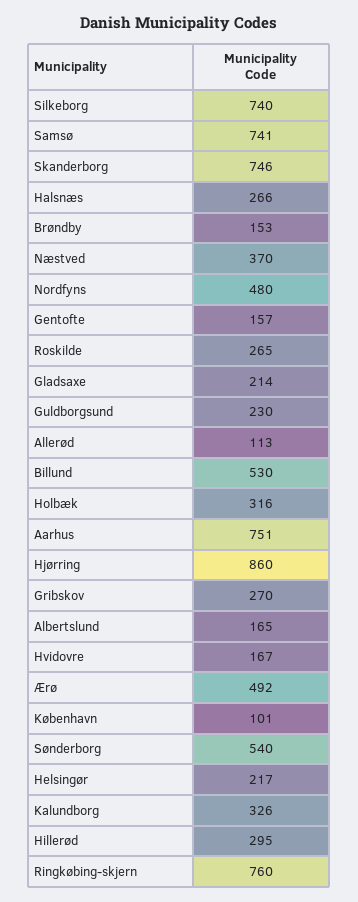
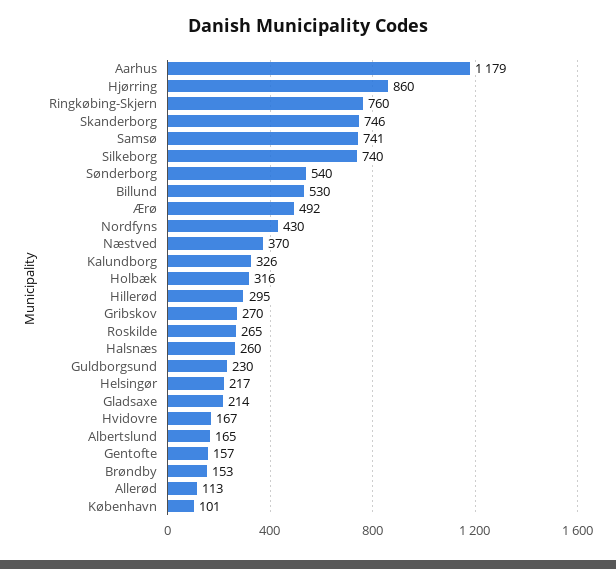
  {
    "Silkeborg": 740,
    "Samsø": 741,
    "Skanderborg": 746,
-   "Halsnæs": 266,
+   "Halsnæs": 260,
    "Brøndby": 153,
    "Næstved": 370,
-   "Nordfyns": 480,
+   "Nordfyns": 430,
    "Gentofte": 157,
    "Roskilde": 265,
    "Gladsaxe": 214,
    "Guldborgsund": 230,
    "Allerød": 113,
    "Billund": 530,
    "Holbæk": 316,
-   "Aarhus": 751,
+   "Aarhus": 1179,
    "Hjørring": 860,
    "Gribskov": 270,
    "Albertslund": 165,
    "Hvidovre": 167,
    "Ærø": 492,
    "København": 101,
    "Sønderborg": 540,
    "Helsingør": 217,
    "Kalundborg": 326,
    "Hillerød": 295,
    "Ringkøbing-skjern": 760
  }

